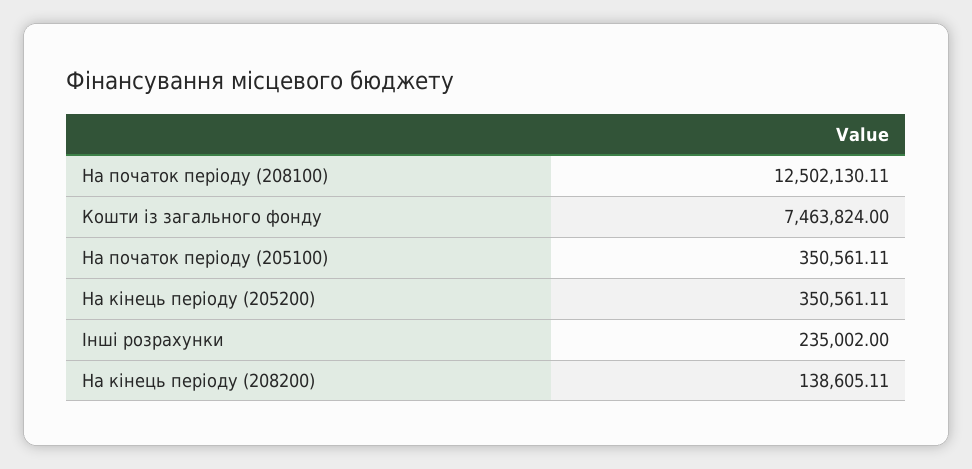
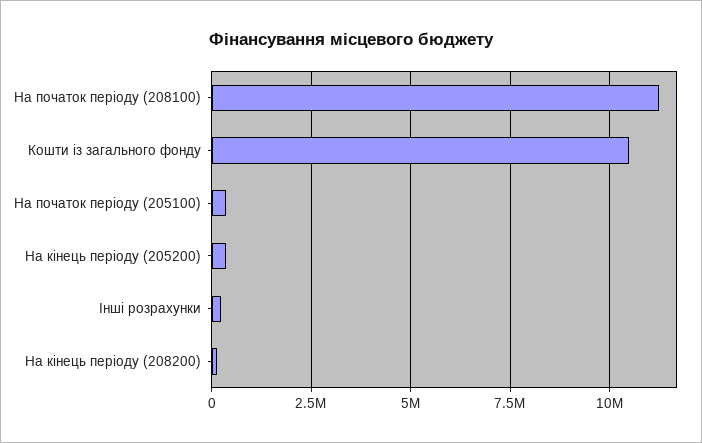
  {
-   "На початок періоду (208100)": 12502130.11,
+   "На початок періоду (208100)": 11250000,
-   "Кошти із загального фонду": 7463824,
+   "Кошти із загального фонду": 10500000,
    "На початок періоду (205100)": 350561.11,
    "На кінець періоду (205200)": 350561.11,
    "Інші розрахунки": 235002,
    "На кінець періоду (208200)": 138605.11
  }

